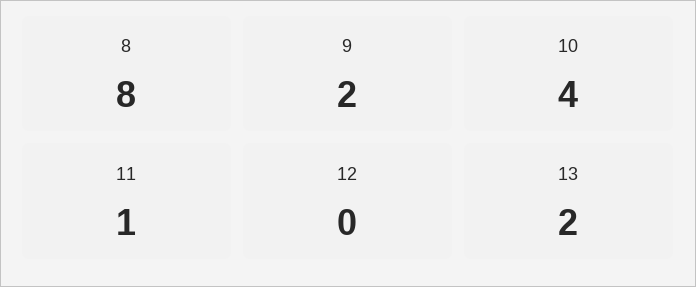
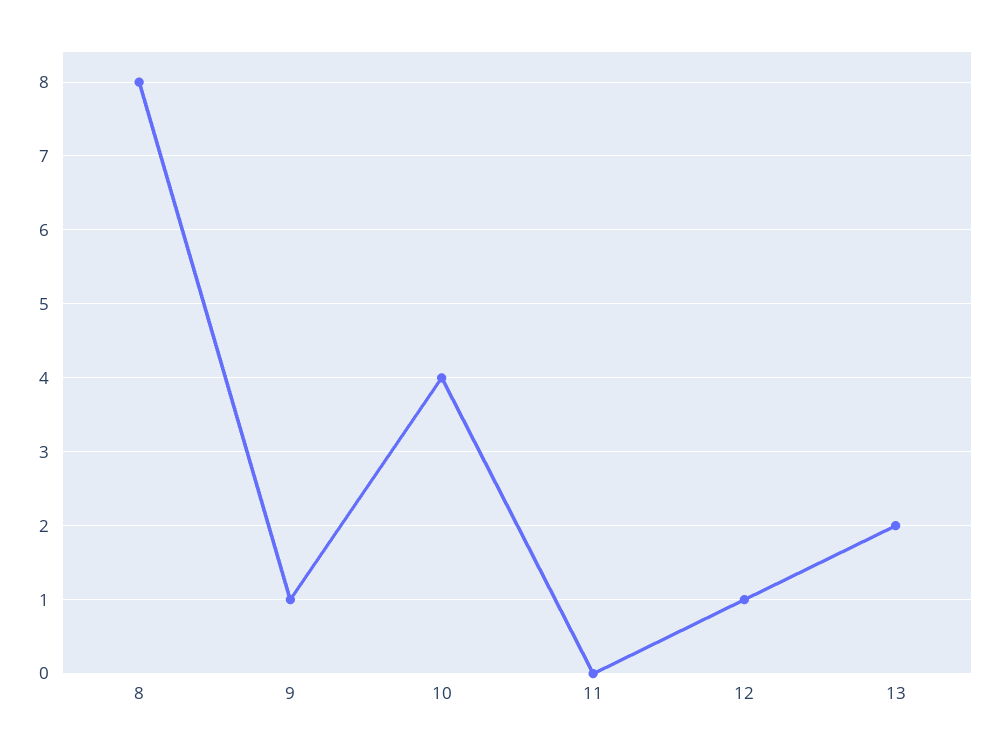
  {
    "8": 8,
-   "9": 2,
+   "9": 1,
    "10": 4,
-   "11": 1,
+   "11": 0,
-   "12": 0,
+   "12": 1,
    "13": 2
  }

